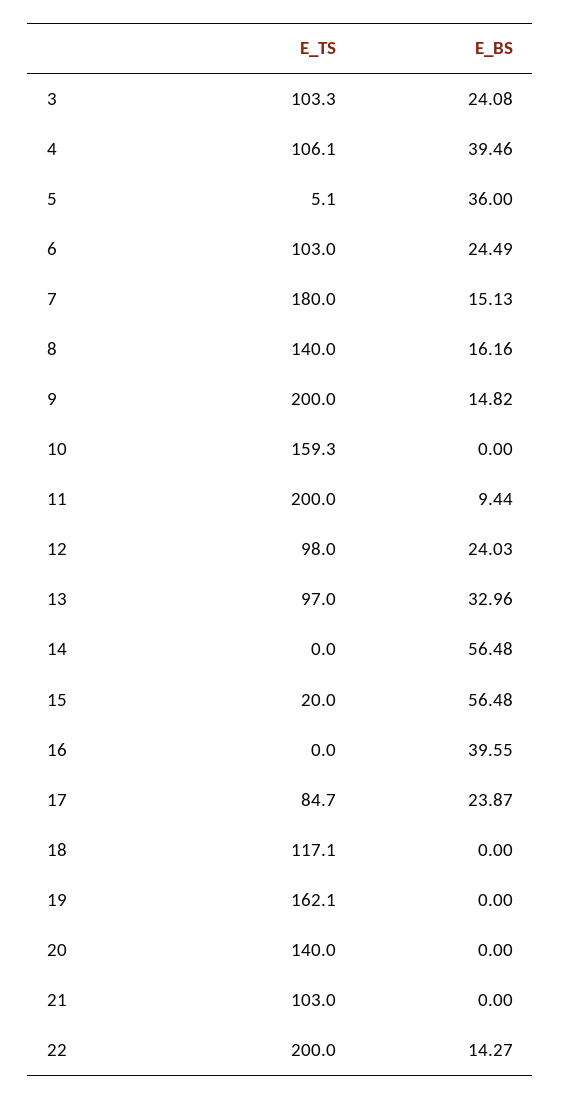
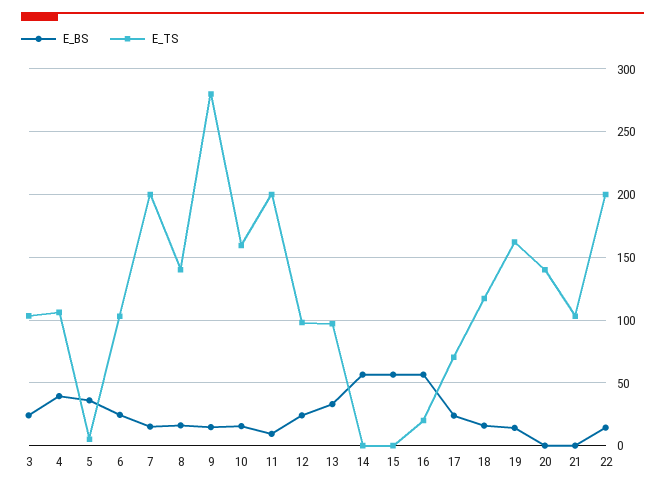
  {
    "E_TS": {
      "3": 103.3,
      "4": 106.1,
      "5": 5.1,
      "6": 103,
-     "7": 180,
+     "7": 200,
      "8": 140,
-     "9": 200,
+     "9": 280,
      "10": 159.3,
      "11": 200,
      "12": 98,
      "13": 97,
      "14": 0,
-     "15": 20,
+     "15": 0,
-     "16": 0,
+     "16": 20,
-     "17": 84.7,
+     "17": 70,
      "18": 117.1,
      "19": 162.1,
      "20": 140,
      "21": 103,
      "22": 200
    },
    "E_BS": {
      "3": 24.08,
      "4": 39.46,
      "5": 36,
      "6": 24.49,
      "7": 15.13,
      "8": 16.16,
      "9": 14.82,
-     "10": 0,
+     "10": 15,
      "11": 9.44,
      "12": 24.03,
      "13": 32.96,
      "14": 56.48,
      "15": 56.48,
-     "16": 39.55,
+     "16": 55,
      "17": 23.87,
-     "18": 0,
+     "18": 15,
-     "19": 0,
+     "19": 15,
      "20": 0,
      "21": 0,
      "22": 14.27
    }
  }

